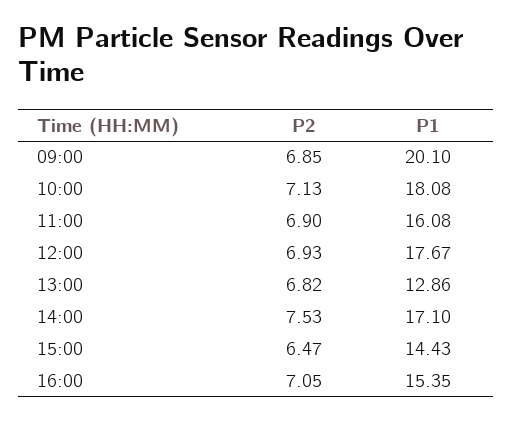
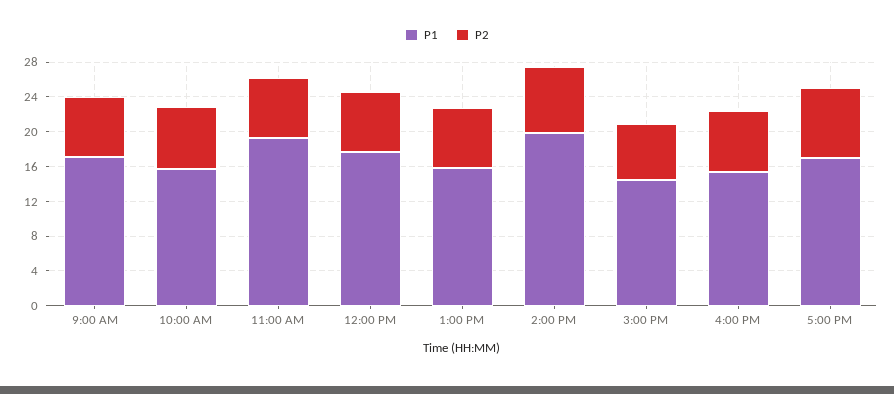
  {
    "P2": {
      "09:00": 6.85,
      "10:00": 7.13,
      "11:00": 6.9,
      "12:00": 6.93,
      "13:00": 6.82,
      "14:00": 7.53,
      "15:00": 6.47,
-     "16:00": 7.05
+     "16:00": 7.05,
+     "5:00 PM": 8
    },
    "P1": {
-     "09:00": 20.1,
+     "09:00": 17,
-     "10:00": 18.08,
+     "10:00": 16,
-     "11:00": 16.08,
+     "11:00": 19,
      "12:00": 17.67,
-     "13:00": 12.86,
+     "13:00": 16,
-     "14:00": 17.1,
+     "14:00": 20,
      "15:00": 14.43,
-     "16:00": 15.35
+     "16:00": 15.35,
+     "5:00 PM": 17
    }
  }

